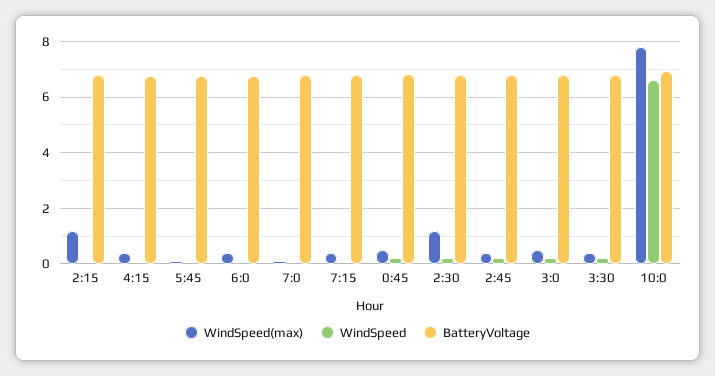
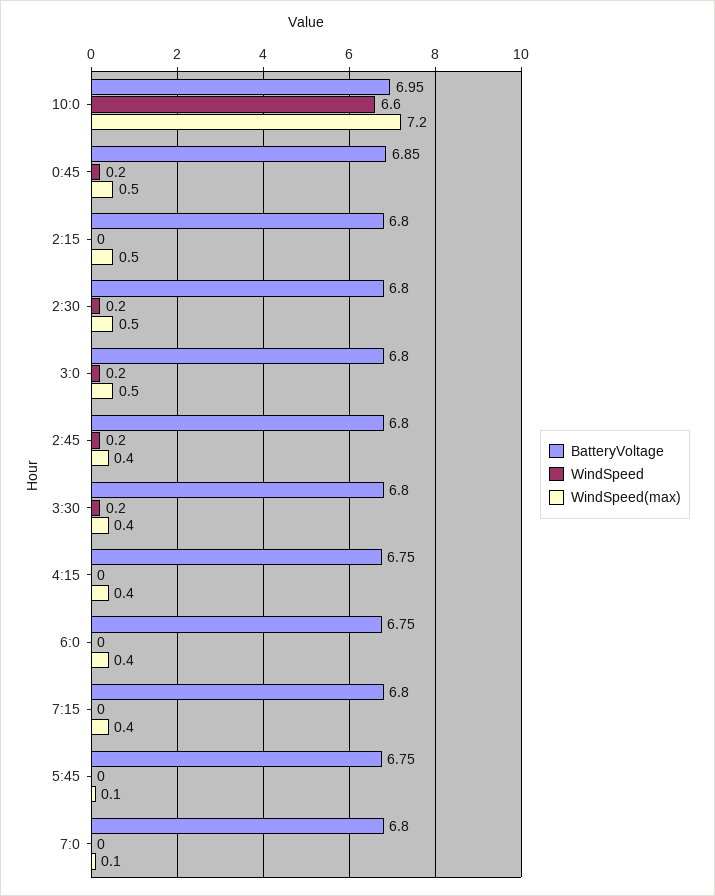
  {
    "WindSpeed(max)": {
-     "2:15": 1.25,
+     "2:15": 0.5,
      "4:15": 0.4,
      "5:45": 0.1,
      "6:0": 0.4,
      "7:0": 0.1,
      "7:15": 0.4,
      "0:45": 0.5,
-     "2:30": 1.25,
+     "2:30": 0.5,
      "2:45": 0.4,
      "3:0": 0.5,
      "3:30": 0.4,
-     "10:0": 7.75
+     "10:0": 7.2
    },
    "WindSpeed": {
      "2:15": 0,
      "4:15": 0,
      "5:45": 0,
      "6:0": 0,
      "7:0": 0,
      "7:15": 0,
      "0:45": 0.2,
      "2:30": 0.2,
      "2:45": 0.2,
      "3:0": 0.2,
      "3:30": 0.2,
      "10:0": 6.6
    },
    "BatteryVoltage": {
      "2:15": 6.8,
      "4:15": 6.75,
      "5:45": 6.75,
      "6:0": 6.75,
      "7:0": 6.8,
      "7:15": 6.8,
      "0:45": 6.85,
      "2:30": 6.8,
      "2:45": 6.8,
      "3:0": 6.8,
      "3:30": 6.8,
      "10:0": 6.95
    }
  }

